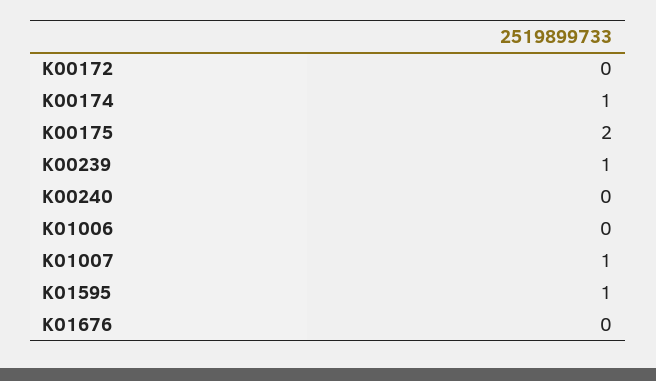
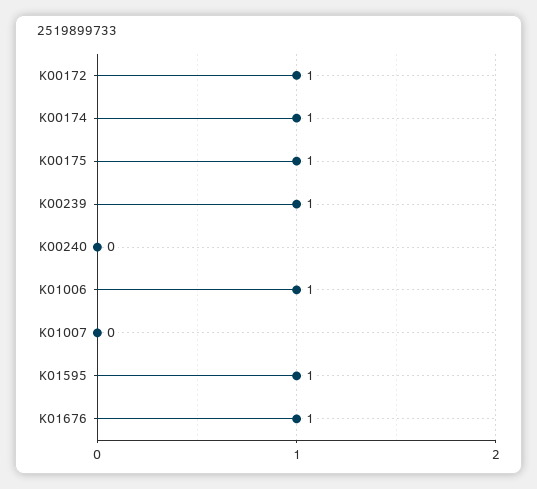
  {
-   "K00172": 0,
+   "K00172": 1,
    "K00174": 1,
-   "K00175": 2,
+   "K00175": 1,
    "K00239": 1,
    "K00240": 0,
-   "K01006": 0,
+   "K01006": 1,
-   "K01007": 1,
+   "K01007": 0,
    "K01595": 1,
-   "K01676": 0
+   "K01676": 1
  }

